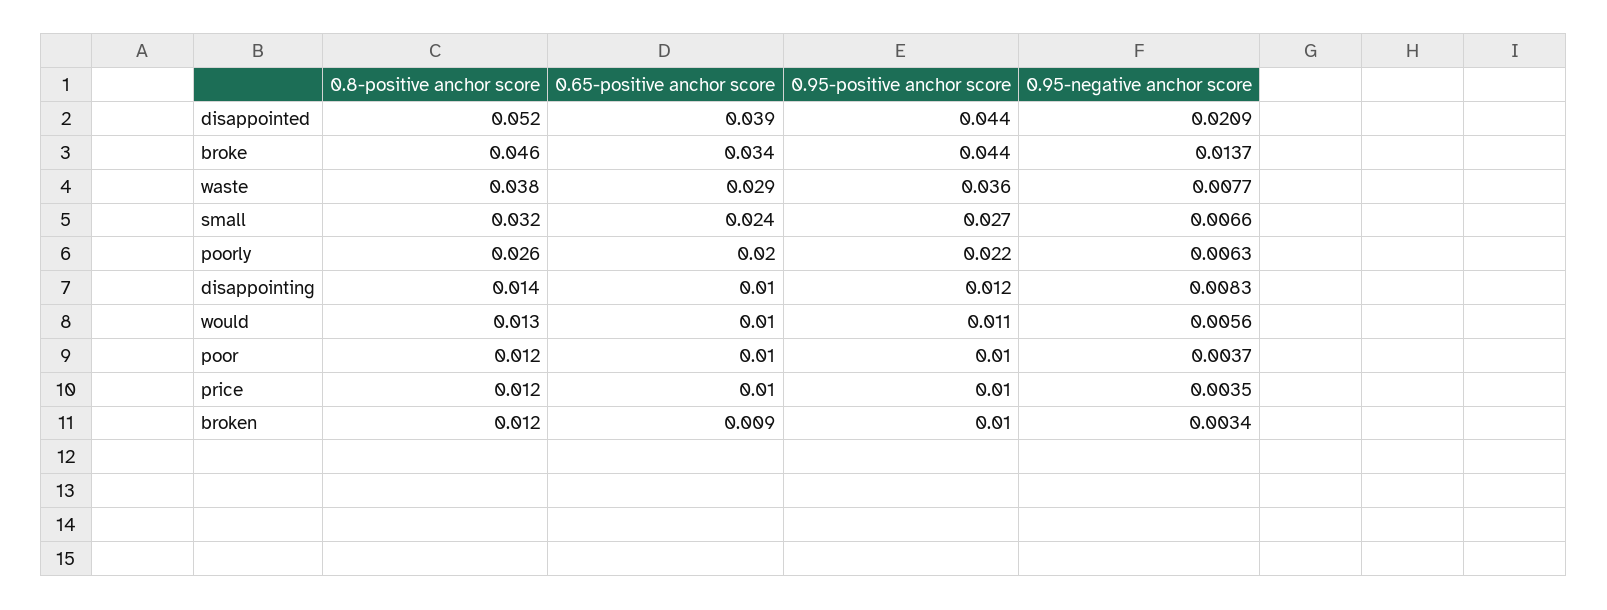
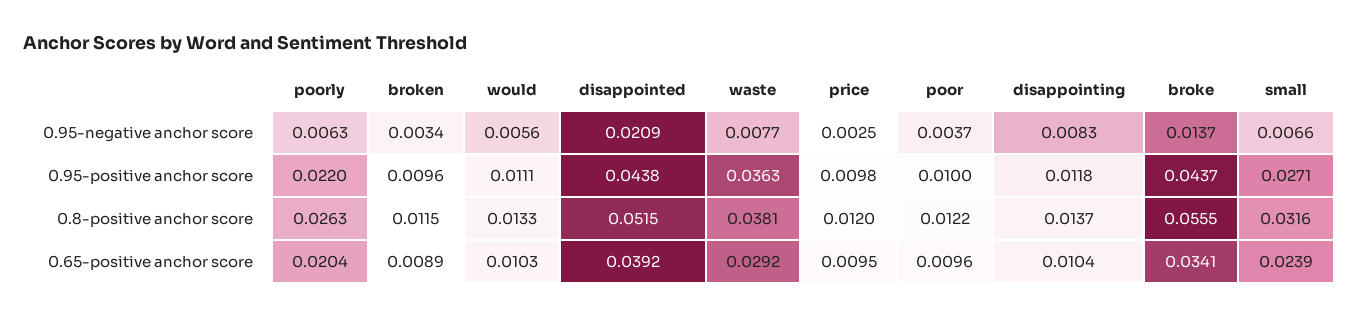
  {
    "0.8-positive anchor score": {
      "disappointed": 0.0515,
-     "broke": 0.046,
+     "broke": 0.0555,
      "waste": 0.0381,
      "small": 0.0316,
      "poorly": 0.0263,
      "disappointing": 0.0137,
      "would": 0.0133,
      "poor": 0.0122,
      "price": 0.012,
      "broken": 0.0115
    },
    "0.65-positive anchor score": {
      "disappointed": 0.0392,
      "broke": 0.0341,
      "waste": 0.0292,
      "small": 0.0239,
      "poorly": 0.0204,
      "disappointing": 0.0104,
      "would": 0.0103,
      "poor": 0.0096,
      "price": 0.0095,
      "broken": 0.0089
    },
    "0.95-positive anchor score": {
      "disappointed": 0.0438,
      "broke": 0.0437,
      "waste": 0.0363,
      "small": 0.0271,
      "poorly": 0.022,
      "disappointing": 0.0118,
      "would": 0.0111,
      "poor": 0.01,
      "price": 0.0098,
      "broken": 0.0096
    },
    "0.95-negative anchor score": {
      "disappointed": 0.0209,
      "broke": 0.0137,
      "waste": 0.0077,
      "small": 0.0066,
      "poorly": 0.0063,
      "disappointing": 0.0083,
      "would": 0.0056,
      "poor": 0.0037,
-     "price": 0.0035,
+     "price": 0.0025,
      "broken": 0.0034
    }
  }

